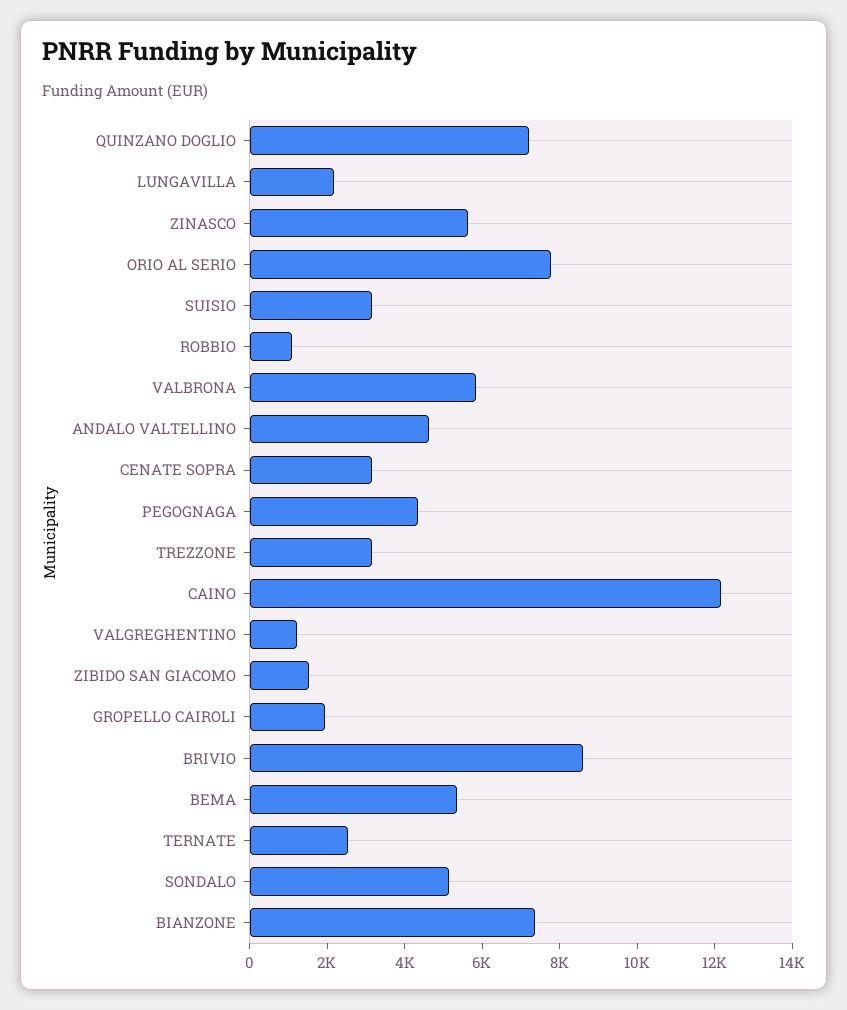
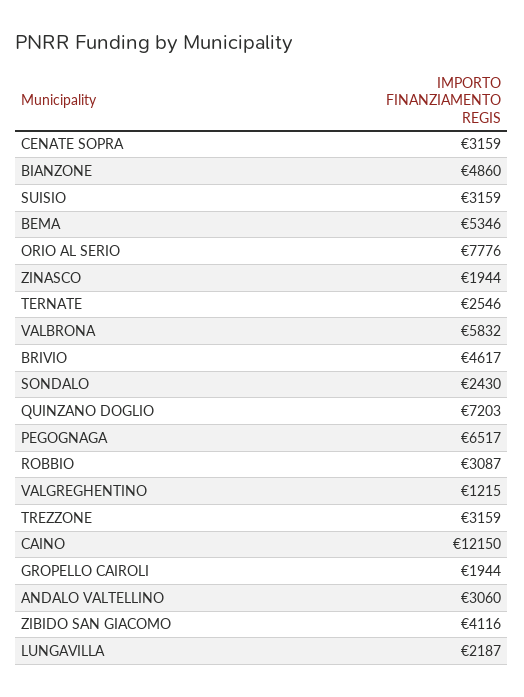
  {
    "QUINZANO DOGLIO": 7203,
    "LUNGAVILLA": 2187,
-   "ZINASCO": 5500,
+   "ZINASCO": 1944,
    "ORIO AL SERIO": 7776,
    "SUISIO": 3159,
-   "ROBBIO": 1000,
+   "ROBBIO": 3087,
    "VALBRONA": 5832,
-   "ANDALO VALTELLINO": 4500,
+   "ANDALO VALTELLINO": 3060,
    "CENATE SOPRA": 3159,
-   "PEGOGNAGA": 4500,
+   "PEGOGNAGA": 6517,
    "TREZZONE": 3159,
    "CAINO": 12150,
    "VALGREGHENTINO": 1215,
-   "ZIBIDO SAN GIACOMO": 1500,
+   "ZIBIDO SAN GIACOMO": 4116,
    "GROPELLO CAIROLI": 1944,
-   "BRIVIO": 8500,
+   "BRIVIO": 4617,
    "BEMA": 5346,
    "TERNATE": 2546,
-   "SONDALO": 5000,
+   "SONDALO": 2430,
-   "BIANZONE": 7500
+   "BIANZONE": 4860
  }

